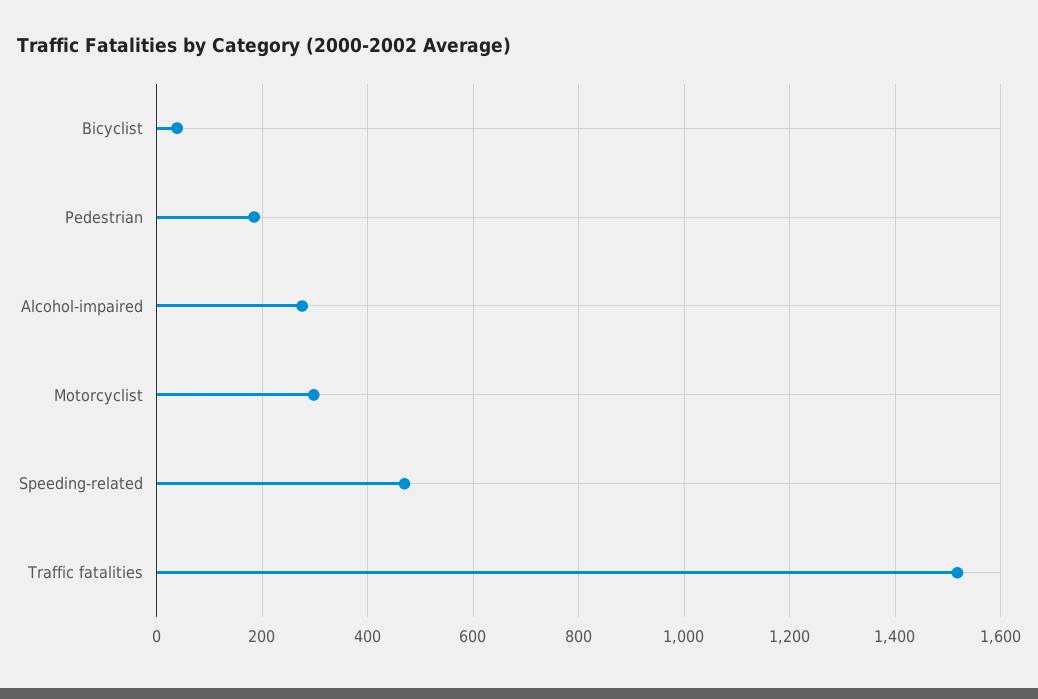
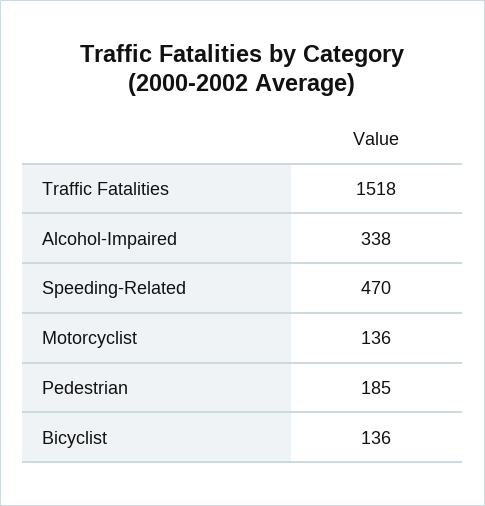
  {
-   "Bicyclist": 40,
+   "Bicyclist": 136,
    "Pedestrian": 185,
-   "Alcohol-impaired": 280,
+   "Alcohol-impaired": 338,
-   "Motorcyclist": 300,
+   "Motorcyclist": 136,
    "Speeding-related": 470,
    "Traffic fatalities": 1518
  }

